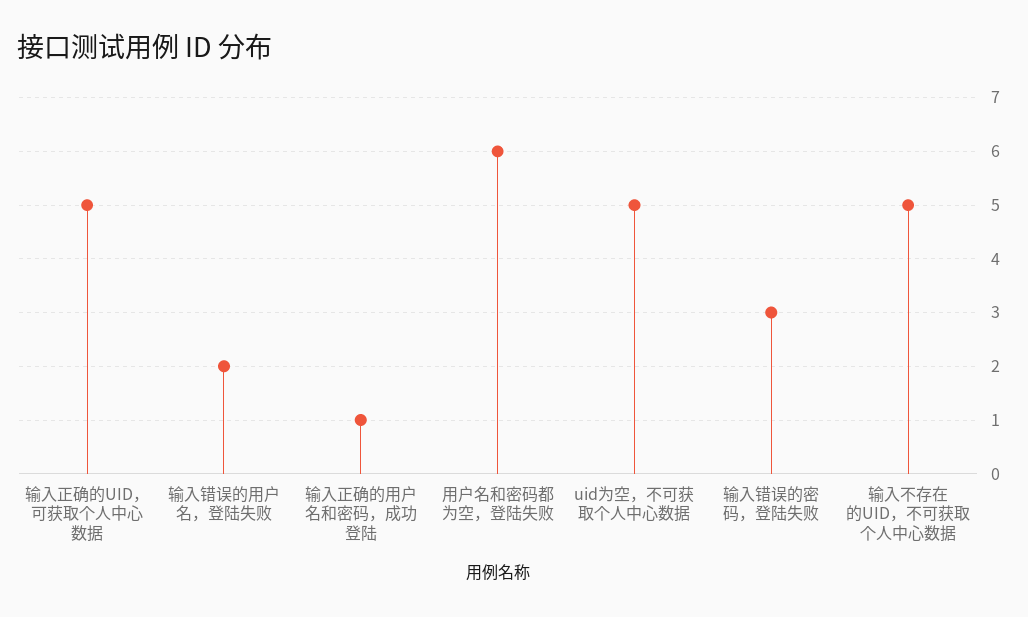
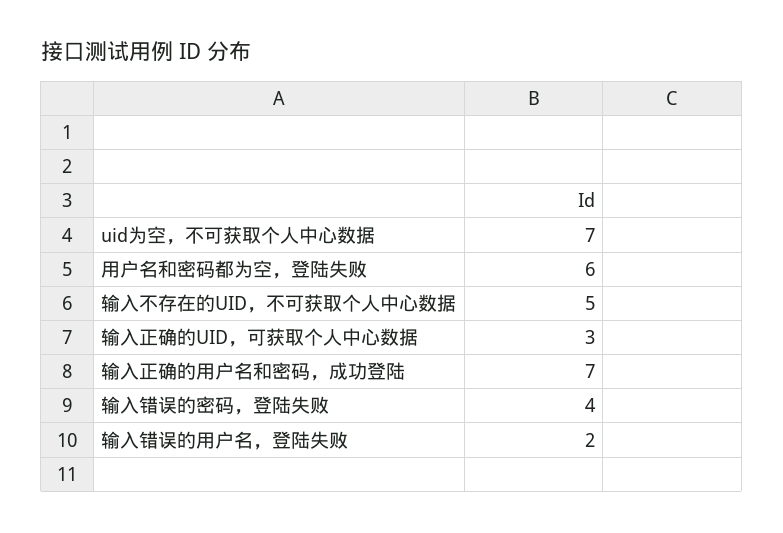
  {
-   "输入正确的UID，可获取个人中心数据": 5,
+   "输入正确的UID，可获取个人中心数据": 3,
    "输入错误的用户名，登陆失败": 2,
-   "输入正确的用户名和密码，成功登陆": 1,
+   "输入正确的用户名和密码，成功登陆": 7,
    "用户名和密码都为空，登陆失败": 6,
-   "uid为空，不可获取个人中心数据": 5,
+   "uid为空，不可获取个人中心数据": 7,
-   "输入错误的密码，登陆失败": 3,
+   "输入错误的密码，登陆失败": 4,
    "输入不存在的UID，不可获取个人中心数据": 5
  }

